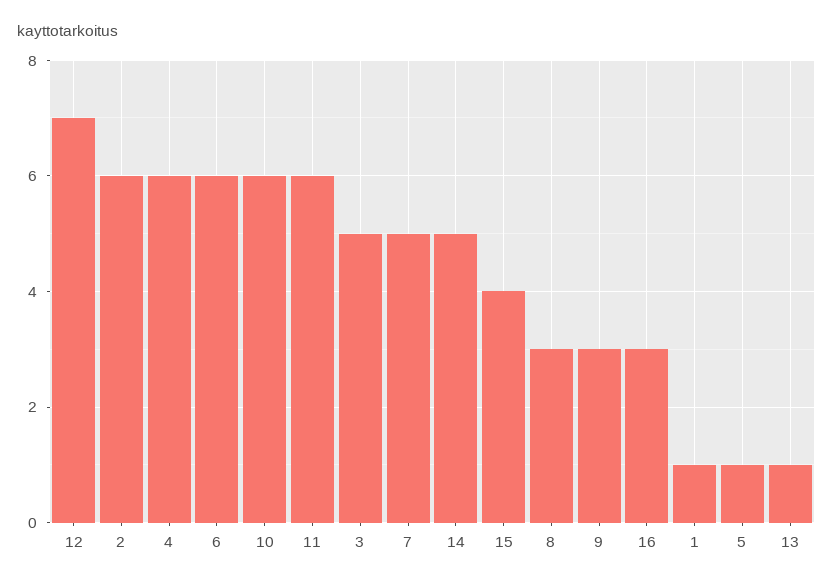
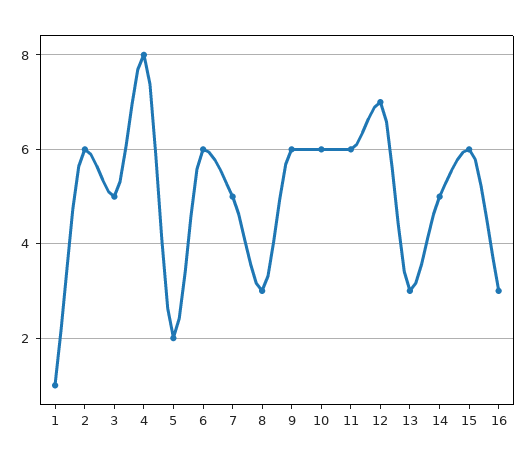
  {
    "12": 7,
    "2": 6,
-   "4": 6,
+   "4": 8,
    "6": 6,
    "10": 6,
    "11": 6,
    "3": 5,
    "7": 5,
    "14": 5,
-   "15": 4,
+   "15": 6,
    "8": 3,
-   "9": 3,
+   "9": 6,
    "16": 3,
    "1": 1,
-   "5": 1,
+   "5": 2,
-   "13": 1
+   "13": 3
  }

